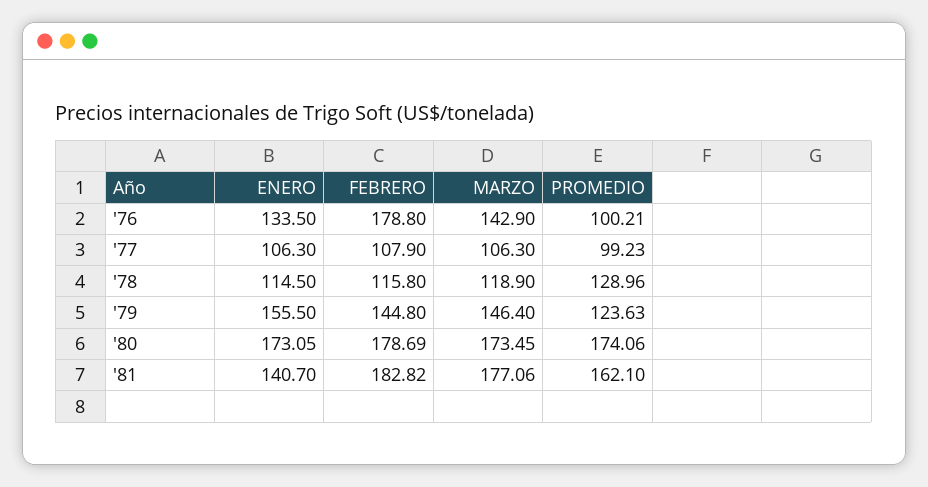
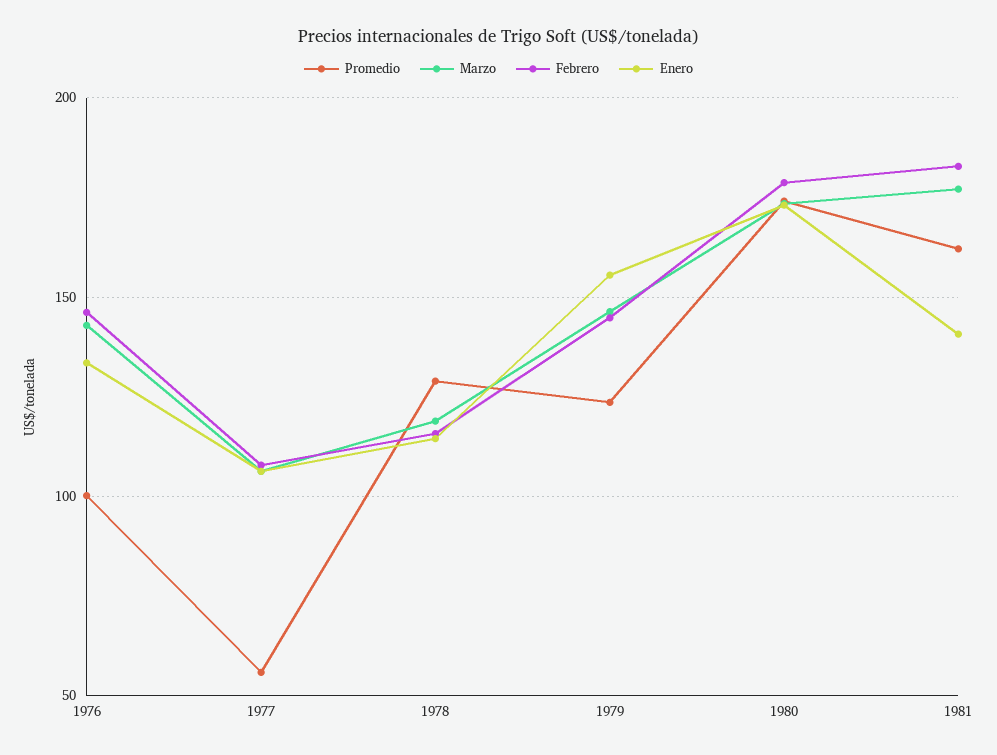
  {
    "ENERO": {
      "'76": 133.5,
      "'77": 106.3,
      "'78": 114.5,
      "'79": 155.5,
      "'80": 173.05,
      "'81": 140.7
    },
    "FEBRERO": {
-     "'76": 178.8,
+     "'76": 145,
      "'77": 107.9,
      "'78": 115.8,
      "'79": 144.8,
      "'80": 178.69,
      "'81": 182.82
    },
    "MARZO": {
      "'76": 142.9,
      "'77": 106.3,
      "'78": 118.9,
      "'79": 146.4,
      "'80": 173.45,
      "'81": 177.06
    },
    "PROMEDIO": {
      "'76": 100.21,
-     "'77": 99.23,
+     "'77": 55,
      "'78": 128.96,
      "'79": 123.63,
      "'80": 174.06,
      "'81": 162.1
    }
  }

